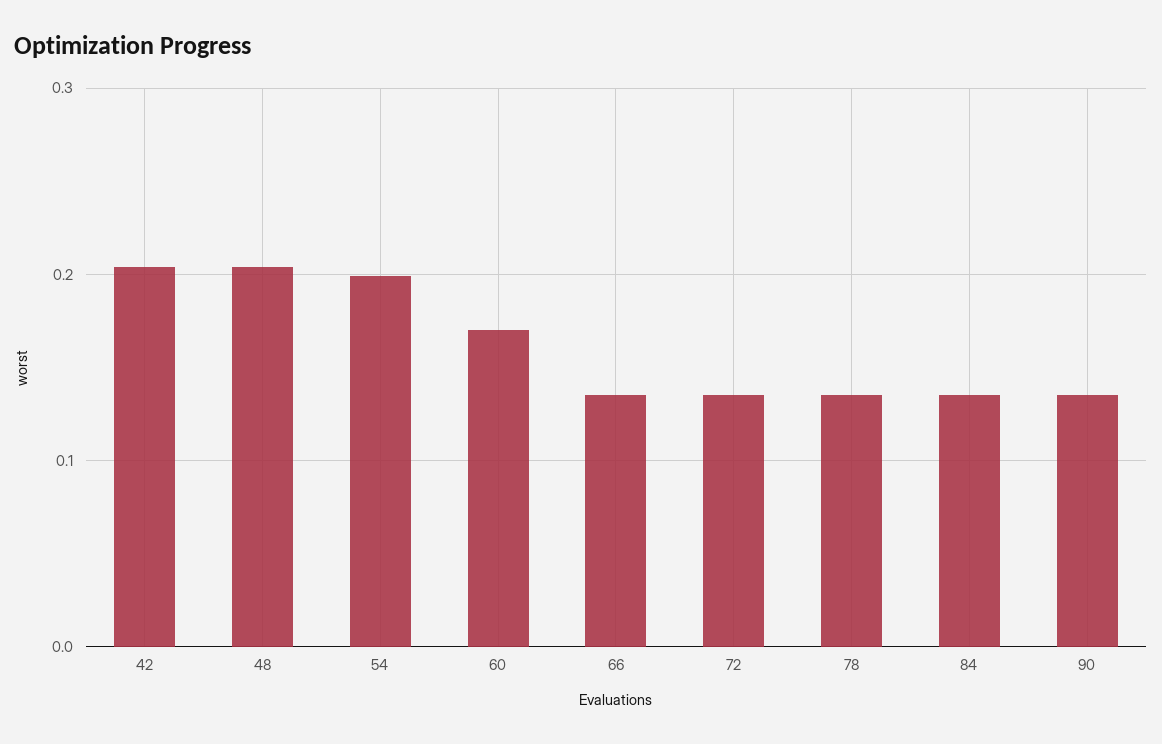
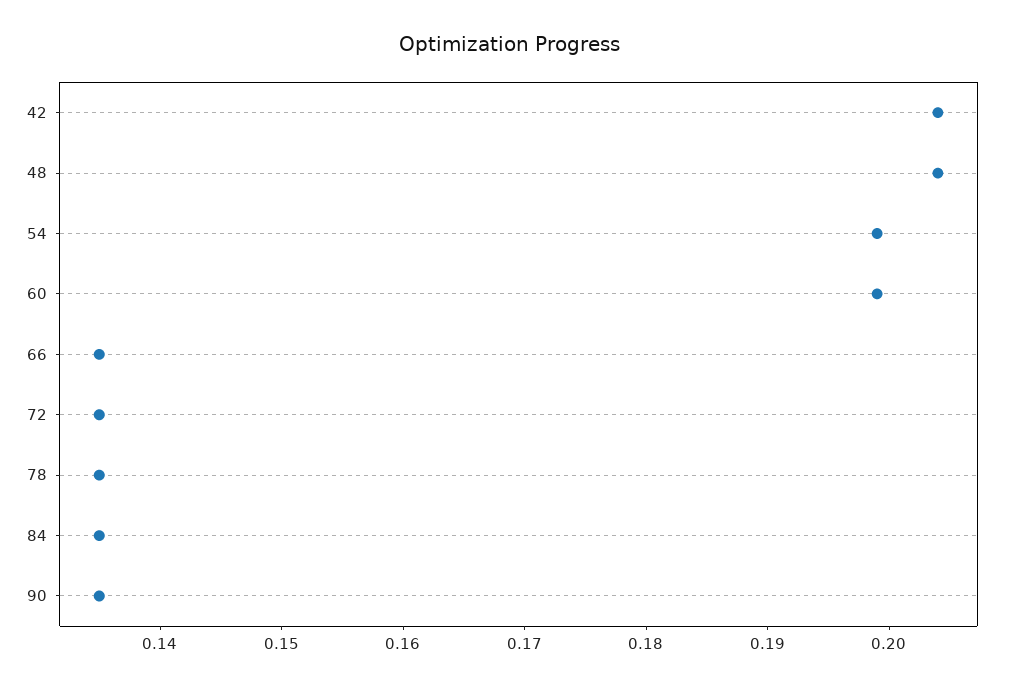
  {
    "42": 0.204,
    "48": 0.204,
    "54": 0.199,
-   "60": 0.17,
+   "60": 0.199,
    "66": 0.135,
    "72": 0.135,
    "78": 0.135,
    "84": 0.135,
    "90": 0.135
  }

